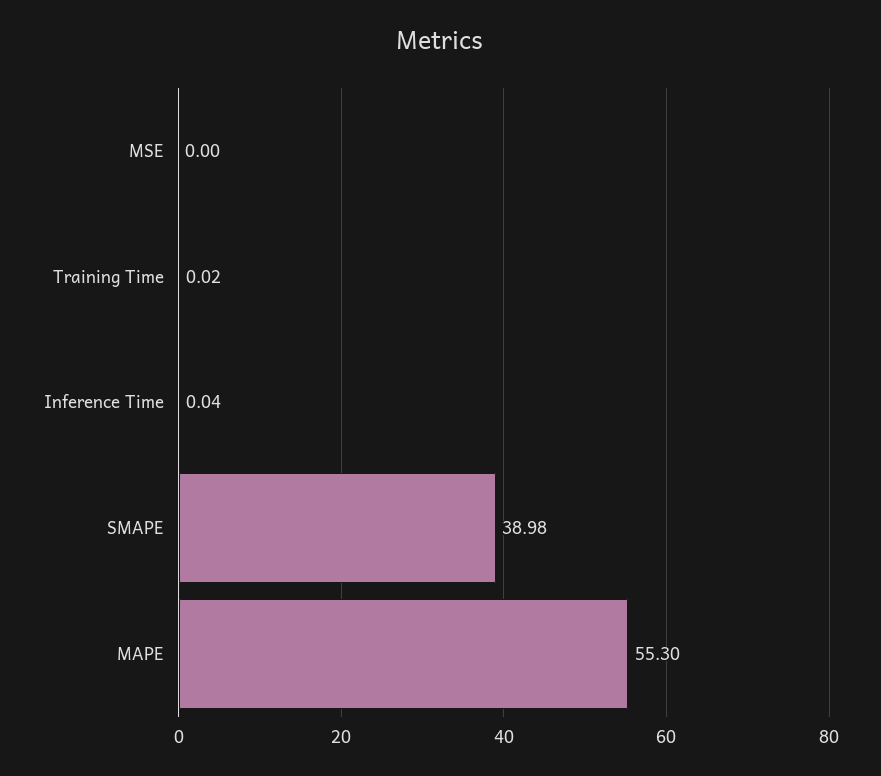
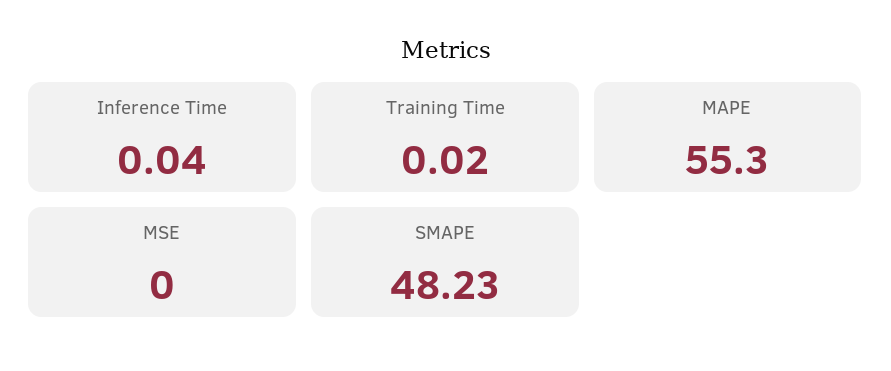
  {
    "MSE": 0,
    "Training Time": 0.02,
    "Inference Time": 0.04,
-   "SMAPE": 38.98,
+   "SMAPE": 48.23,
    "MAPE": 55.3
  }

